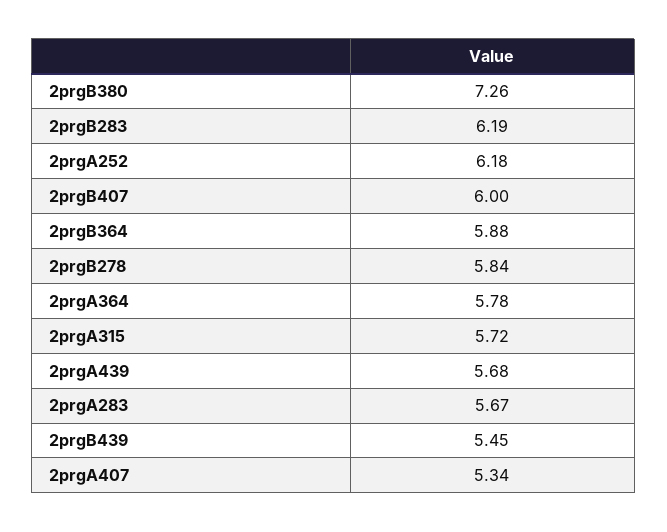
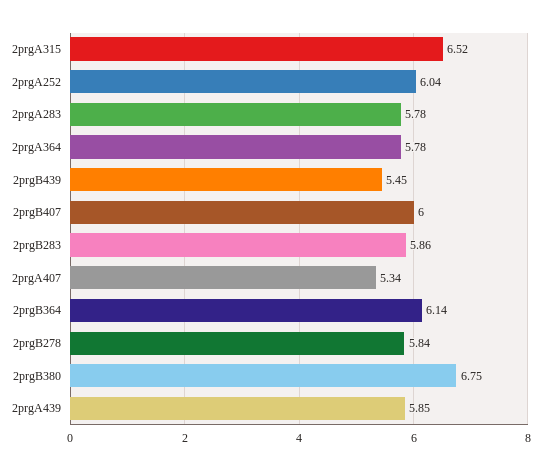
  {
-   "2prgB380": 7.26,
+   "2prgB380": 6.75,
-   "2prgB283": 6.19,
+   "2prgB283": 5.86,
-   "2prgA252": 6.18,
+   "2prgA252": 6.04,
    "2prgB407": 6,
-   "2prgB364": 5.88,
+   "2prgB364": 6.14,
    "2prgB278": 5.84,
    "2prgA364": 5.78,
-   "2prgA315": 5.72,
+   "2prgA315": 6.52,
-   "2prgA439": 5.68,
+   "2prgA439": 5.85,
-   "2prgA283": 5.67,
+   "2prgA283": 5.78,
    "2prgB439": 5.45,
    "2prgA407": 5.34
  }

